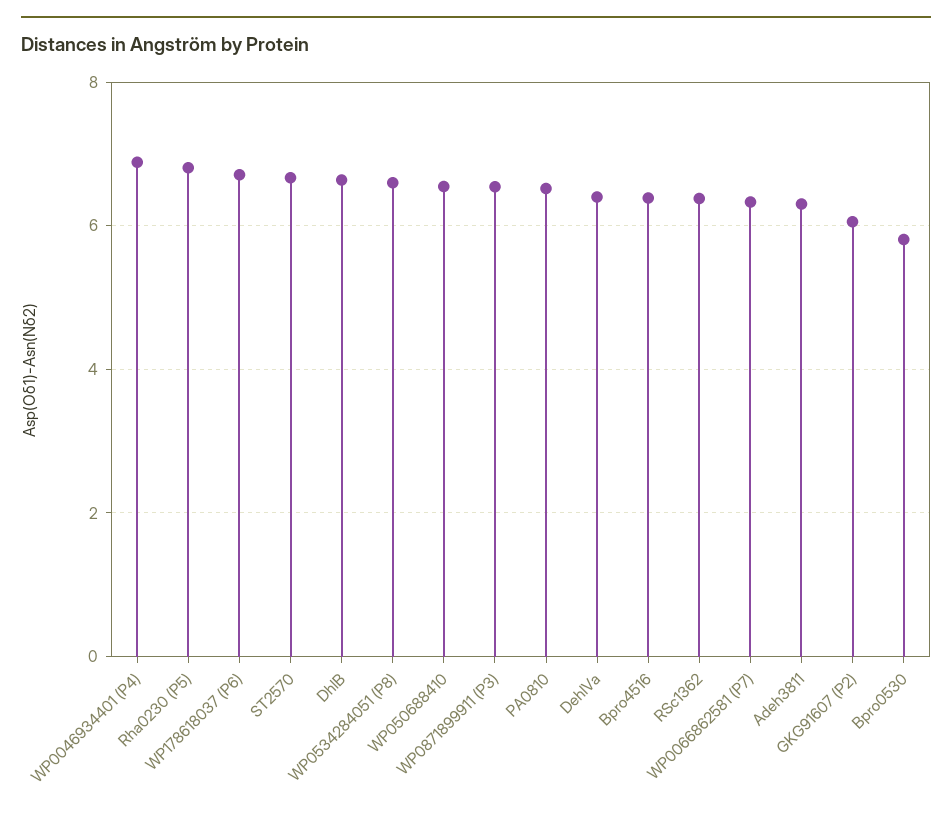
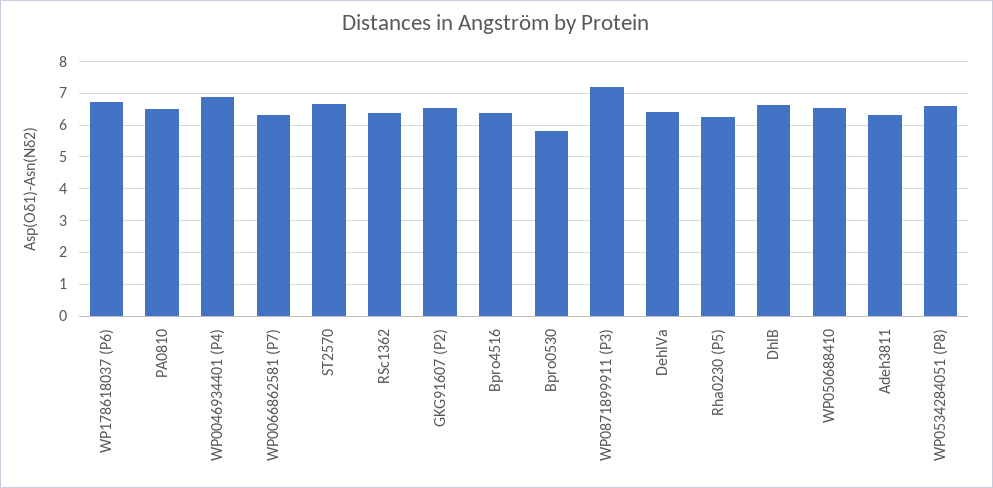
  {
    "WP0046934401 (P4)": 6.8,
-   "Rha0230 (P5)": 6.8,
+   "Rha0230 (P5)": 6.2,
    "WP178618037 (P6)": 6.8,
    "ST2570": 6.6,
    "DhlB": 6.6,
    "WP0534284051 (P8)": 6.6,
    "WP050688410": 6.6,
-   "WP0871899911 (P3)": 6.6,
+   "WP0871899911 (P3)": 7.2,
    "PA0810": 6.6,
    "DehlVa": 6.4,
    "Bpro4516": 6.4,
    "RSc1362": 6.4,
    "WP0066862581 (P7)": 6.4,
    "Adeh3811": 6.4,
-   "GKG91607 (P2)": 6,
+   "GKG91607 (P2)": 6.6,
    "Bpro0530": 5.8
  }

